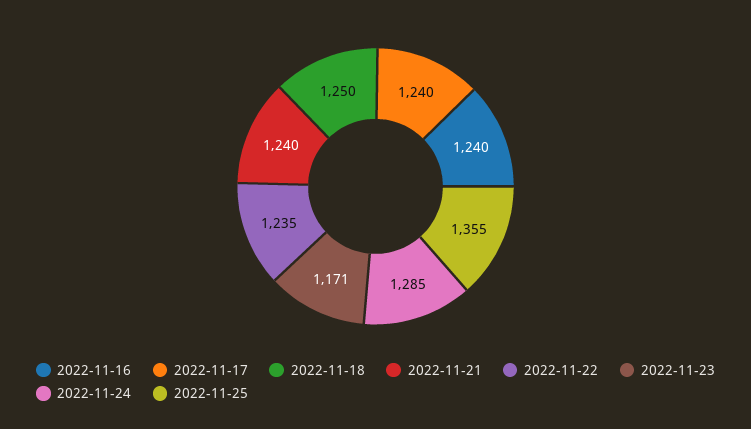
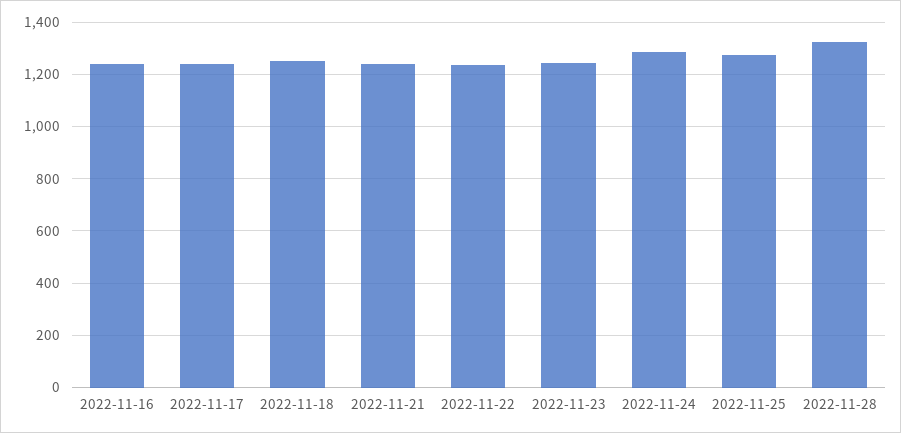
  {
    "2022-11-16": 1240,
    "2022-11-17": 1240,
    "2022-11-18": 1250,
    "2022-11-21": 1240,
    "2022-11-22": 1235,
-   "2022-11-23": 1171,
+   "2022-11-23": 1250,
    "2022-11-24": 1285,
-   "2022-11-25": 1355
+   "2022-11-25": 1275,
+   "2022-11-28": 1325
  }

